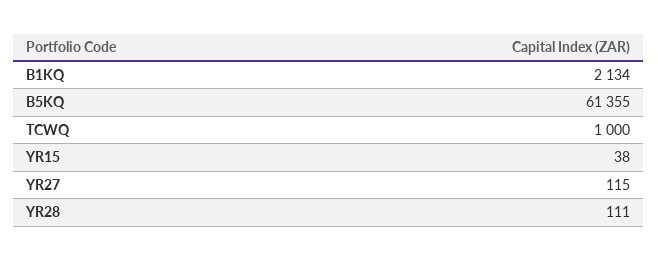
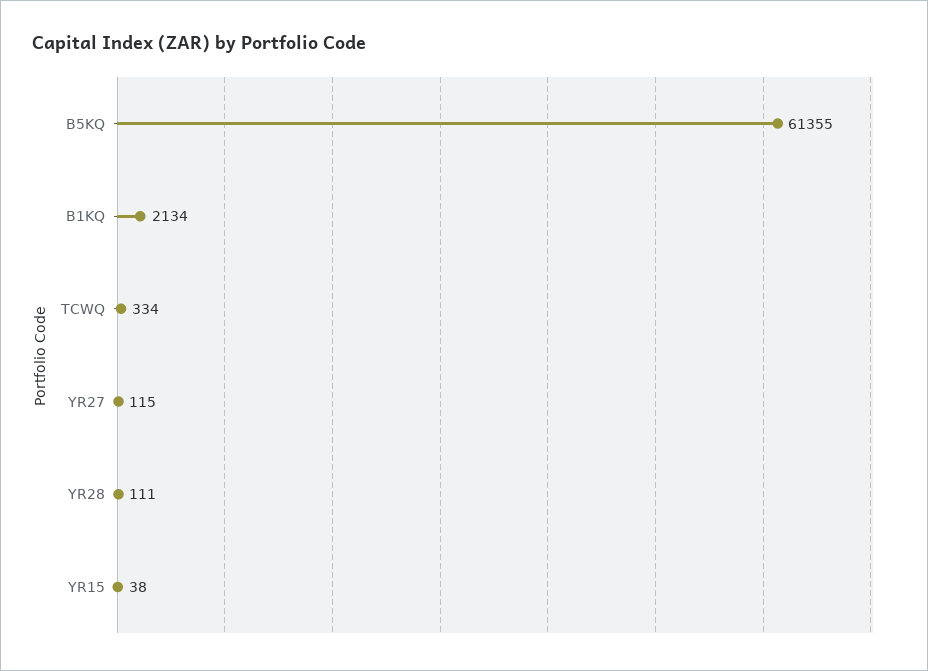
  {
    "B1KQ": 2134,
    "B5KQ": 61355,
-   "TCWQ": 1000,
+   "TCWQ": 334,
    "YR15": 38,
    "YR27": 115,
    "YR28": 111
  }

